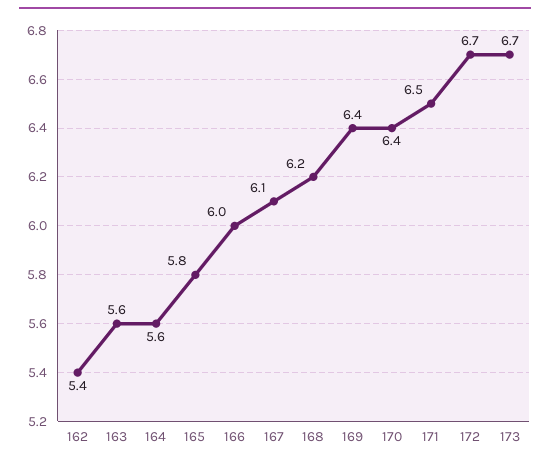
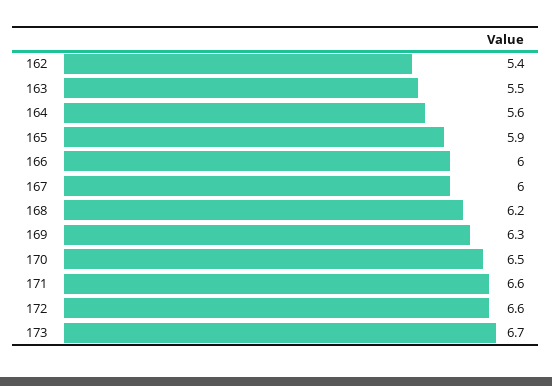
  {
    "162": 5.4,
-   "163": 5.6,
+   "163": 5.5,
    "164": 5.6,
-   "165": 5.8,
+   "165": 5.9,
    "166": 6,
-   "167": 6.1,
+   "167": 6,
    "168": 6.2,
-   "169": 6.4,
+   "169": 6.3,
-   "170": 6.4,
+   "170": 6.5,
-   "171": 6.5,
+   "171": 6.6,
-   "172": 6.7,
+   "172": 6.6,
    "173": 6.7
  }

